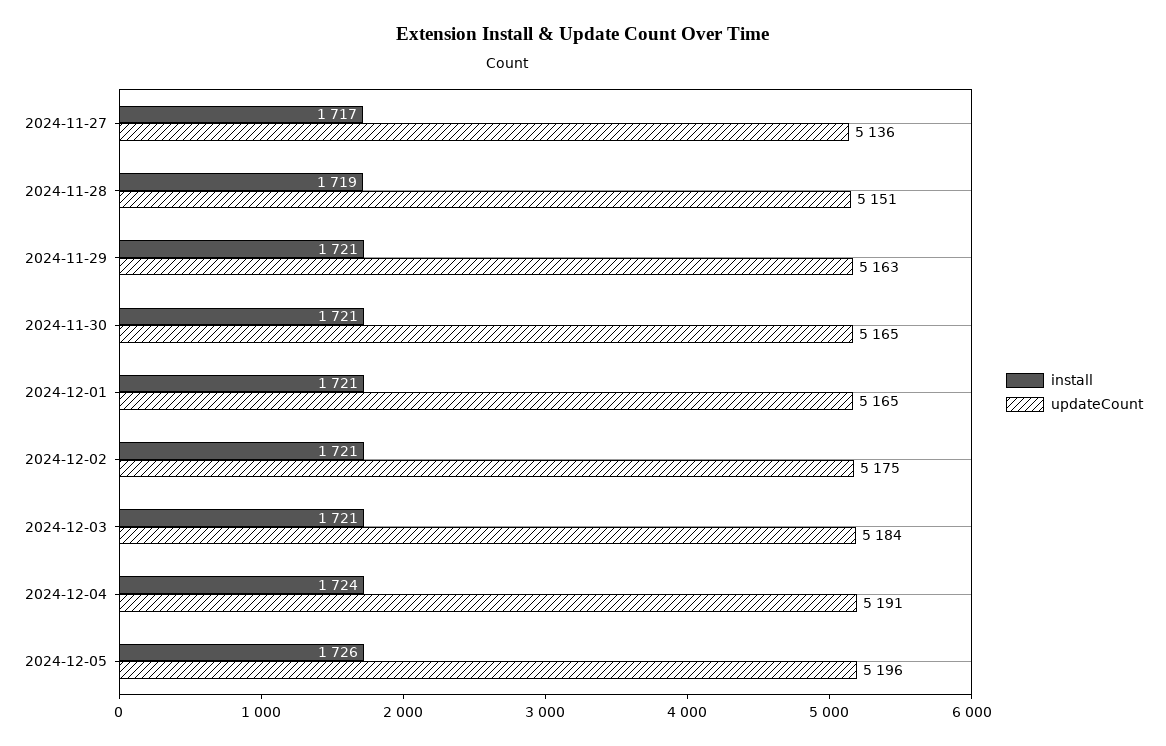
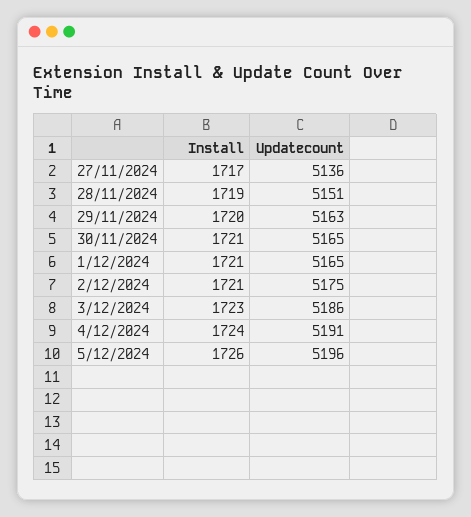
  {
    "install": {
      "2024-11-27": 1717,
      "2024-11-28": 1719,
-     "2024-11-29": 1721,
+     "2024-11-29": 1720,
      "2024-11-30": 1721,
      "2024-12-01": 1721,
      "2024-12-02": 1721,
-     "2024-12-03": 1721,
+     "2024-12-03": 1723,
      "2024-12-04": 1724,
      "2024-12-05": 1726
    },
    "updateCount": {
      "2024-11-27": 5136,
      "2024-11-28": 5151,
      "2024-11-29": 5163,
      "2024-11-30": 5165,
      "2024-12-01": 5165,
      "2024-12-02": 5175,
-     "2024-12-03": 5184,
+     "2024-12-03": 5186,
      "2024-12-04": 5191,
      "2024-12-05": 5196
    }
  }

